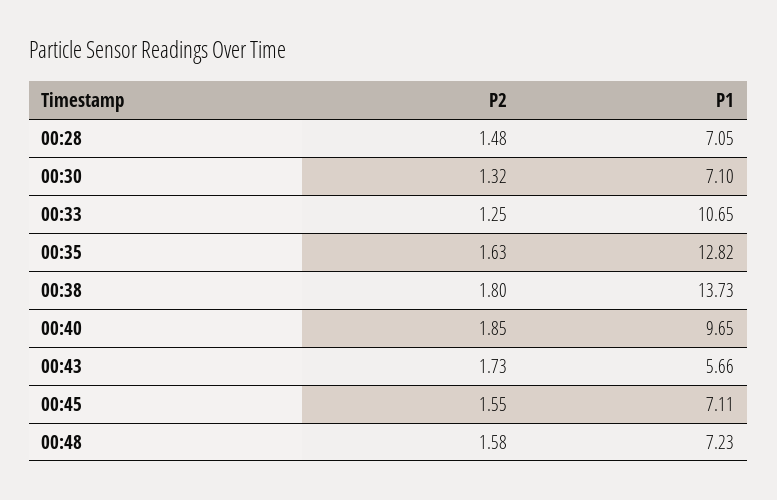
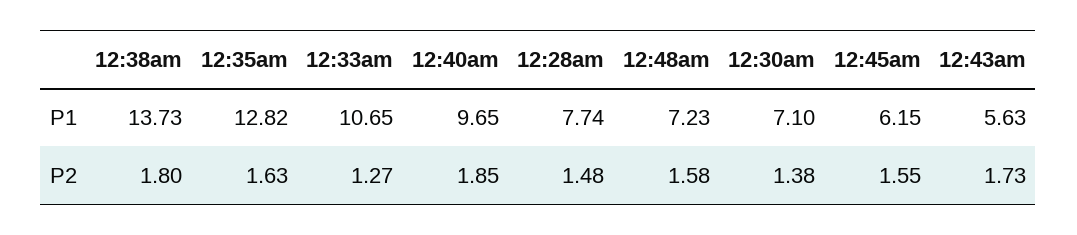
  {
    "P2": {
      "00:28": 1.48,
-     "00:30": 1.32,
+     "00:30": 1.38,
-     "00:33": 1.25,
+     "00:33": 1.27,
      "00:35": 1.63,
      "00:38": 1.8,
      "00:40": 1.85,
      "00:43": 1.73,
      "00:45": 1.55,
      "00:48": 1.58
    },
    "P1": {
-     "00:28": 7.05,
+     "00:28": 7.74,
      "00:30": 7.1,
      "00:33": 10.65,
      "00:35": 12.82,
      "00:38": 13.73,
      "00:40": 9.65,
-     "00:43": 5.66,
+     "00:43": 5.63,
-     "00:45": 7.11,
+     "00:45": 6.15,
      "00:48": 7.23
    }
  }

